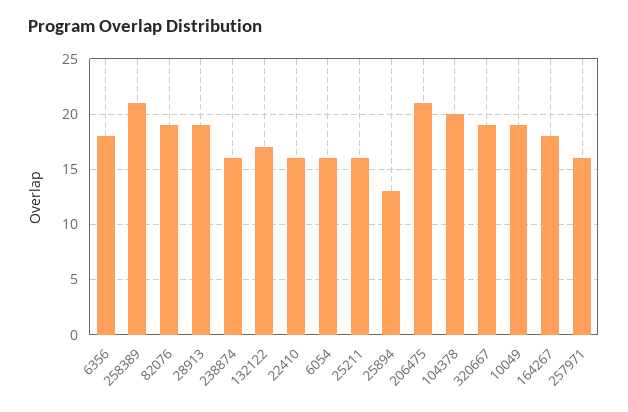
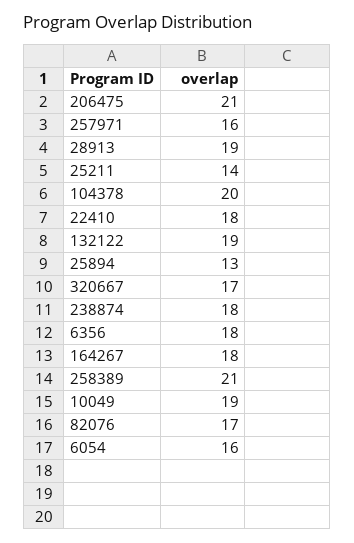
  {
    "6356": 18,
    "258389": 21,
-   "82076": 19,
+   "82076": 17,
    "28913": 19,
-   "238874": 16,
+   "238874": 18,
-   "132122": 17,
+   "132122": 19,
-   "22410": 16,
+   "22410": 18,
    "6054": 16,
-   "25211": 16,
+   "25211": 14,
    "25894": 13,
    "206475": 21,
    "104378": 20,
-   "320667": 19,
+   "320667": 17,
    "10049": 19,
    "164267": 18,
    "257971": 16
  }

